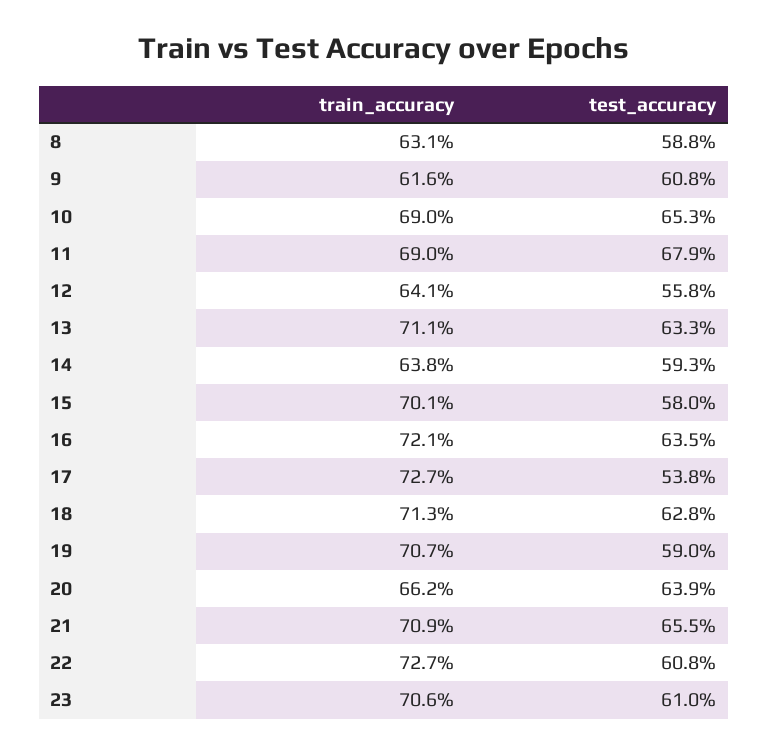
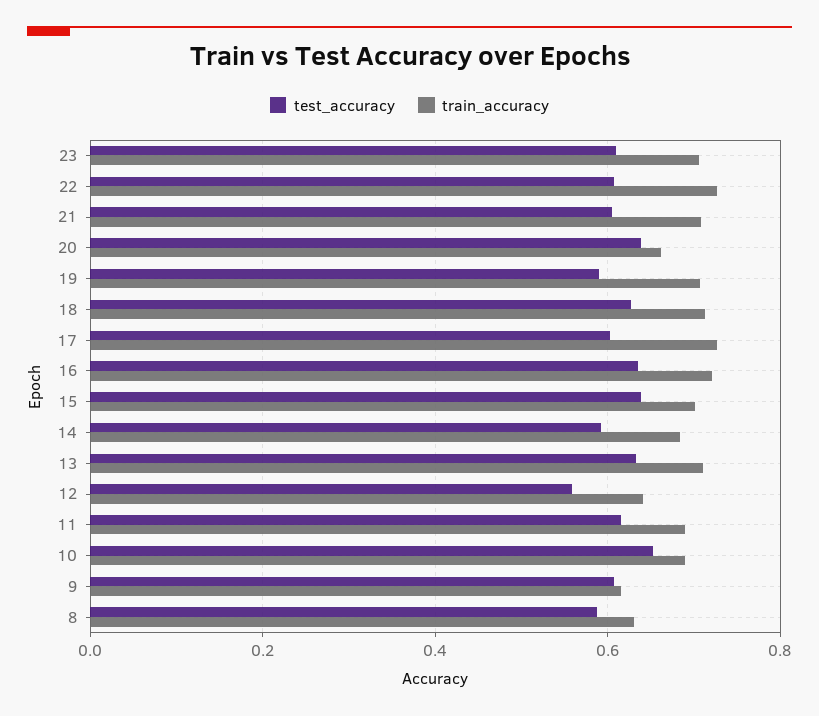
  {
    "train_accuracy": {
      "8": 0.631,
      "9": 0.616,
      "10": 0.69,
      "11": 0.69,
      "12": 0.641,
      "13": 0.711,
-     "14": 0.638,
+     "14": 0.68,
      "15": 0.701,
      "16": 0.721,
      "17": 0.727,
      "18": 0.713,
      "19": 0.707,
      "20": 0.662,
      "21": 0.709,
      "22": 0.727,
      "23": 0.706
    },
    "test_accuracy": {
      "8": 0.588,
      "9": 0.608,
      "10": 0.653,
-     "11": 0.679,
+     "11": 0.62,
      "12": 0.558,
      "13": 0.633,
      "14": 0.593,
-     "15": 0.58,
+     "15": 0.64,
      "16": 0.635,
-     "17": 0.538,
+     "17": 0.6,
      "18": 0.628,
      "19": 0.59,
      "20": 0.639,
-     "21": 0.655,
+     "21": 0.6,
      "22": 0.608,
      "23": 0.61
    }
  }

